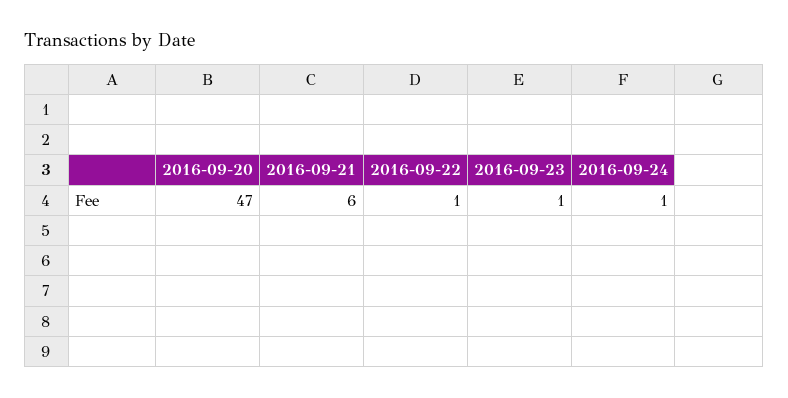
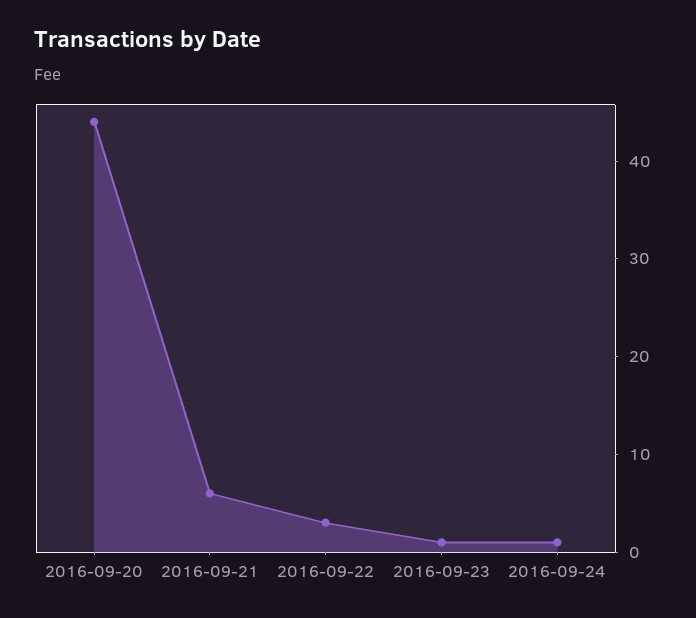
  {
-   "2016-09-20": 47,
+   "2016-09-20": 44,
    "2016-09-21": 6,
-   "2016-09-22": 1,
+   "2016-09-22": 3,
    "2016-09-23": 1,
    "2016-09-24": 1
  }

